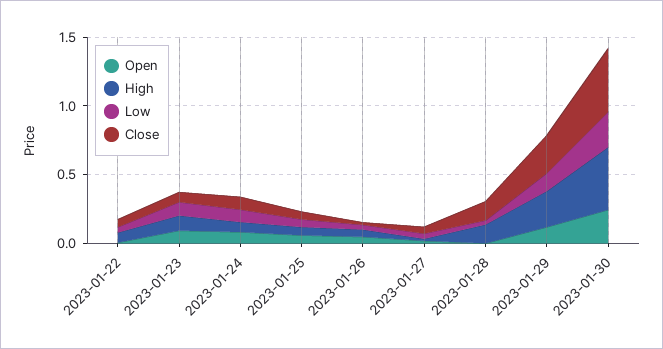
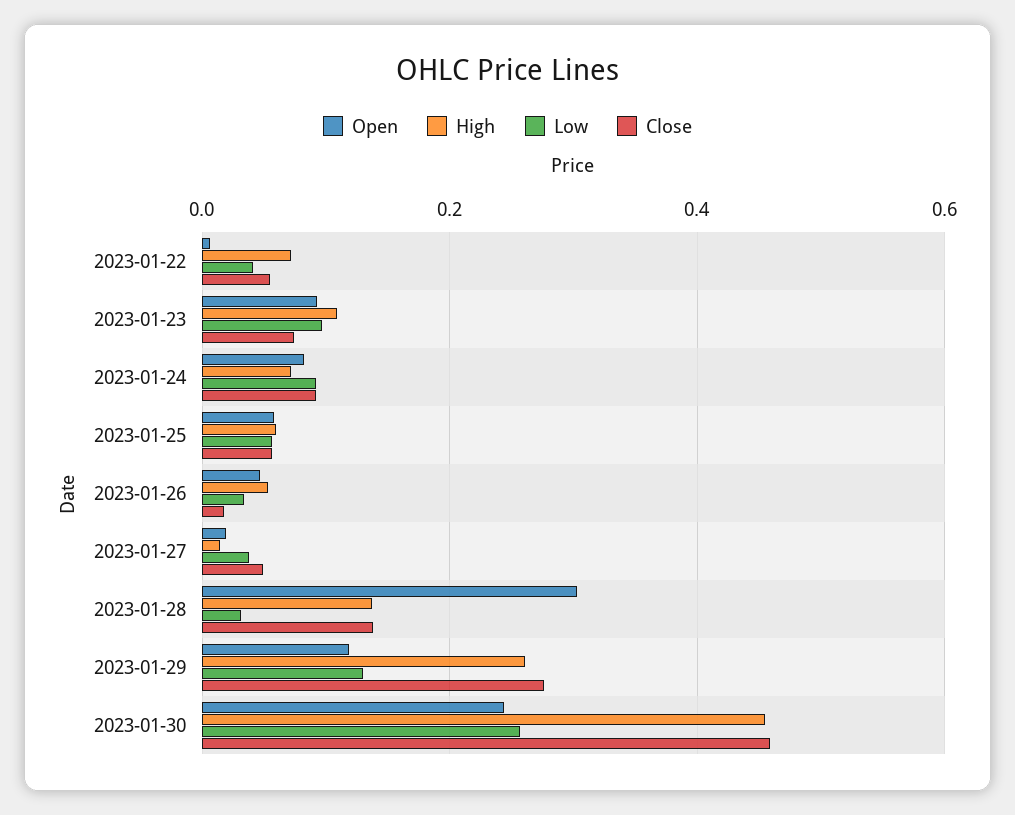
  {
    "Open": {
      "2023-01-22": 0,
      "2023-01-23": 0.1,
      "2023-01-24": 0.08,
      "2023-01-25": 0.06,
      "2023-01-26": 0.04,
      "2023-01-27": 0.02,
-     "2023-01-28": 0,
+     "2023-01-28": 0.3,
      "2023-01-29": 0.12,
      "2023-01-30": 0.24
    },
    "High": {
      "2023-01-22": 0.08,
      "2023-01-23": 0.1,
      "2023-01-24": 0.08,
      "2023-01-25": 0.06,
      "2023-01-26": 0.06,
      "2023-01-27": 0.02,
      "2023-01-28": 0.14,
      "2023-01-29": 0.26,
      "2023-01-30": 0.46
    },
    "Low": {
      "2023-01-22": 0.04,
      "2023-01-23": 0.1,
      "2023-01-24": 0.1,
      "2023-01-25": 0.06,
      "2023-01-26": 0.04,
      "2023-01-27": 0.04,
      "2023-01-28": 0.04,
      "2023-01-29": 0.14,
      "2023-01-30": 0.26
    },
    "Close": {
      "2023-01-22": 0.06,
      "2023-01-23": 0.08,
      "2023-01-24": 0.1,
      "2023-01-25": 0.06,
      "2023-01-26": 0.02,
      "2023-01-27": 0.04,
      "2023-01-28": 0.14,
      "2023-01-29": 0.28,
      "2023-01-30": 0.46
    }
  }

